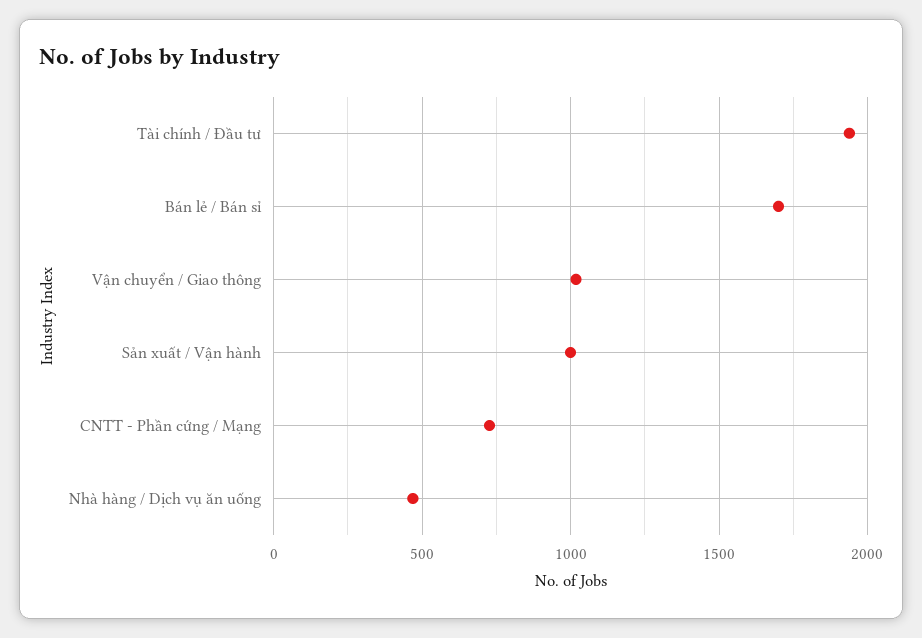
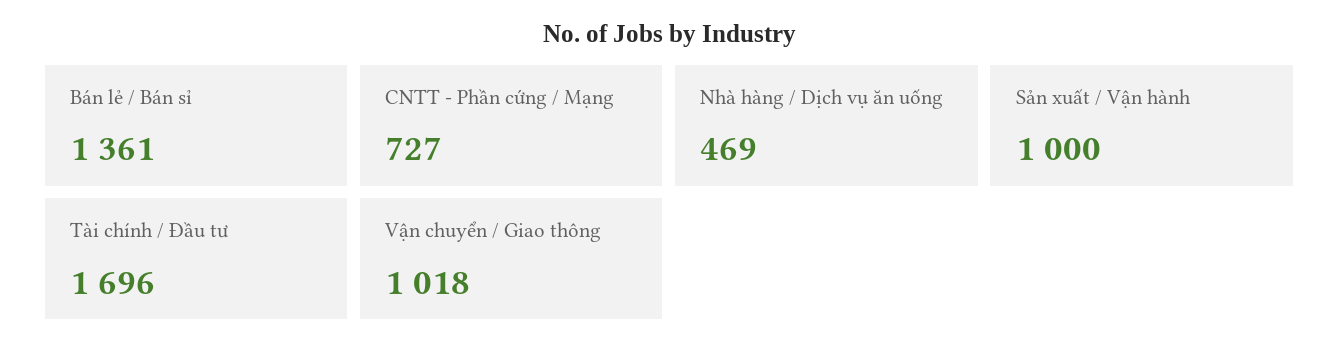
  {
-   "Tài chính / Đầu tư": 1950,
+   "Tài chính / Đầu tư": 1696,
-   "Bán lẻ / Bán sỉ": 1700,
+   "Bán lẻ / Bán sỉ": 1361,
    "Vận chuyển / Giao thông": 1018,
    "Sản xuất / Vận hành": 1000,
    "CNTT - Phần cứng / Mạng": 727,
    "Nhà hàng / Dịch vụ ăn uống": 469
  }

